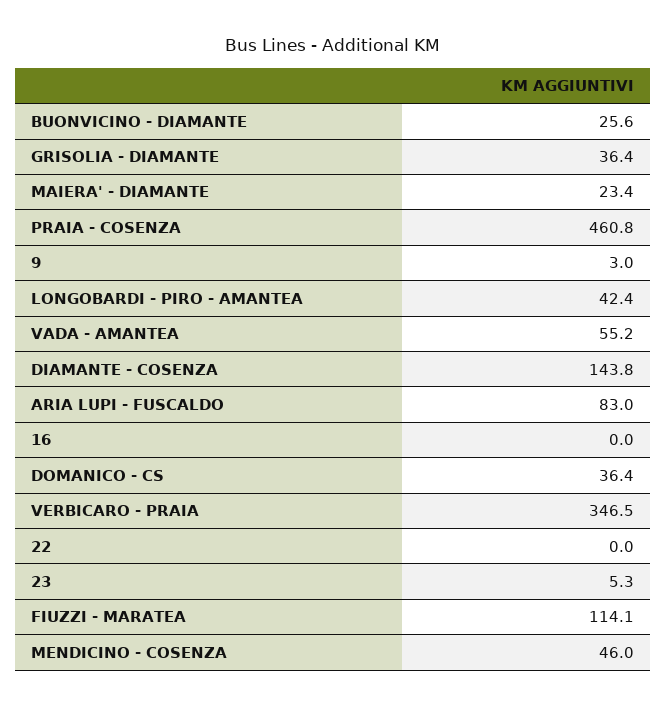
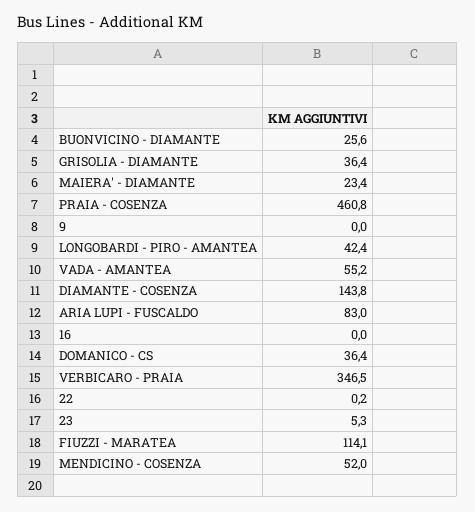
  {
    "BUONVICINO - DIAMANTE": 25.6,
    "GRISOLIA - DIAMANTE": 36.4,
    "MAIERA' - DIAMANTE": 23.4,
    "PRAIA - COSENZA": 460.8,
-   "9": 3,
+   "9": 0,
    "LONGOBARDI - PIRO - AMANTEA": 42.4,
    "VADA - AMANTEA": 55.2,
    "DIAMANTE - COSENZA": 143.8,
    "ARIA LUPI - FUSCALDO": 83,
    "16": 0,
    "DOMANICO - CS": 36.4,
    "VERBICARO - PRAIA": 346.5,
-   "22": 0,
+   "22": 0.2,
    "23": 5.3,
    "FIUZZI - MARATEA": 114.1,
-   "MENDICINO - COSENZA": 46
+   "MENDICINO - COSENZA": 52
  }

